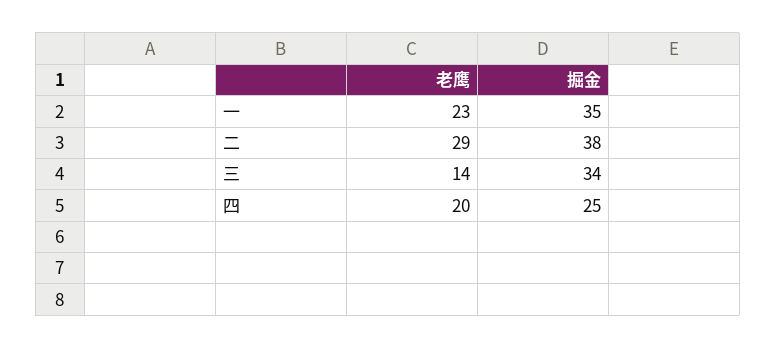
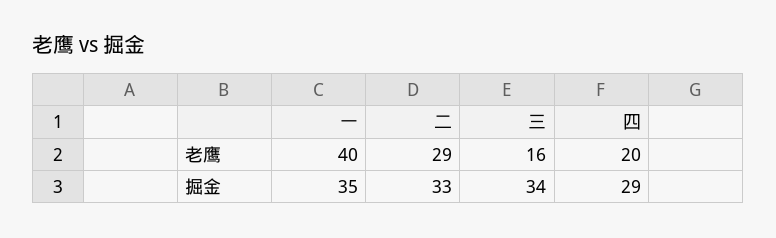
  {
    "老鹰": {
-     "一": 23,
+     "一": 40,
      "二": 29,
-     "三": 14,
+     "三": 16,
      "四": 20
    },
    "掘金": {
      "一": 35,
-     "二": 38,
+     "二": 33,
      "三": 34,
-     "四": 25
+     "四": 29
    }
  }

